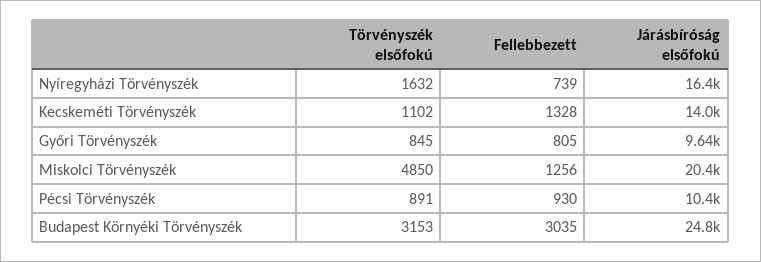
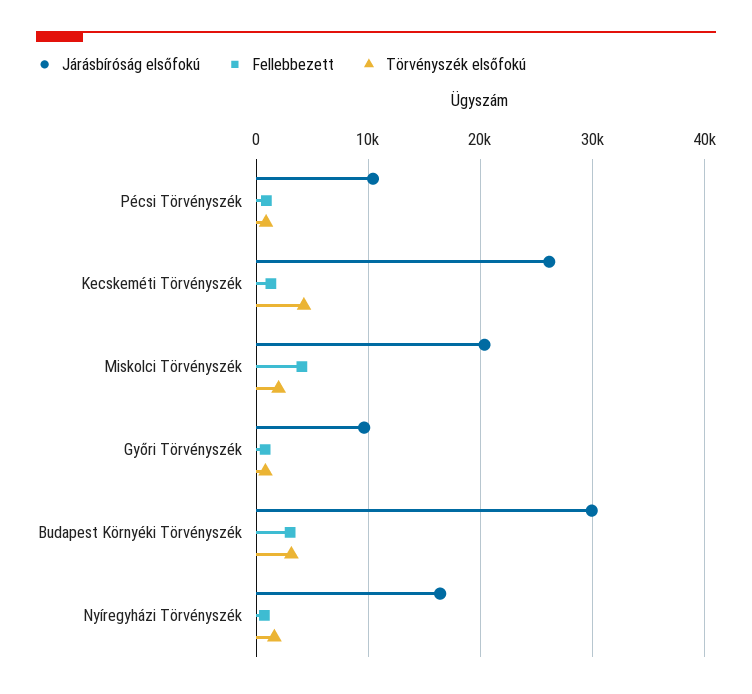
  {
    "Törvényszék elsőfokú": {
      "Nyíregyházi Törvényszék": 1632,
-     "Kecskeméti Törvényszék": 1102,
+     "Kecskeméti Törvényszék": 4000,
      "Győri Törvényszék": 845,
-     "Miskolci Törvényszék": 4850,
+     "Miskolci Törvényszék": 2000,
      "Pécsi Törvényszék": 891,
      "Budapest Környéki Törvényszék": 3153
    },
    "Fellebbezett": {
      "Nyíregyházi Törvényszék": 739,
      "Kecskeméti Törvényszék": 1328,
      "Győri Törvényszék": 805,
-     "Miskolci Törvényszék": 1256,
+     "Miskolci Törvényszék": 4000,
      "Pécsi Törvényszék": 930,
      "Budapest Környéki Törvényszék": 3035
    },
    "Járásbíróság elsőfokú": {
      "Nyíregyházi Törvényszék": 16400,
-     "Kecskeméti Törvényszék": 14000,
+     "Kecskeméti Törvényszék": 26000,
      "Győri Törvényszék": 9640,
      "Miskolci Törvényszék": 20400,
      "Pécsi Törvényszék": 10400,
-     "Budapest Környéki Törvényszék": 24800
+     "Budapest Környéki Törvényszék": 30000
    }
  }

